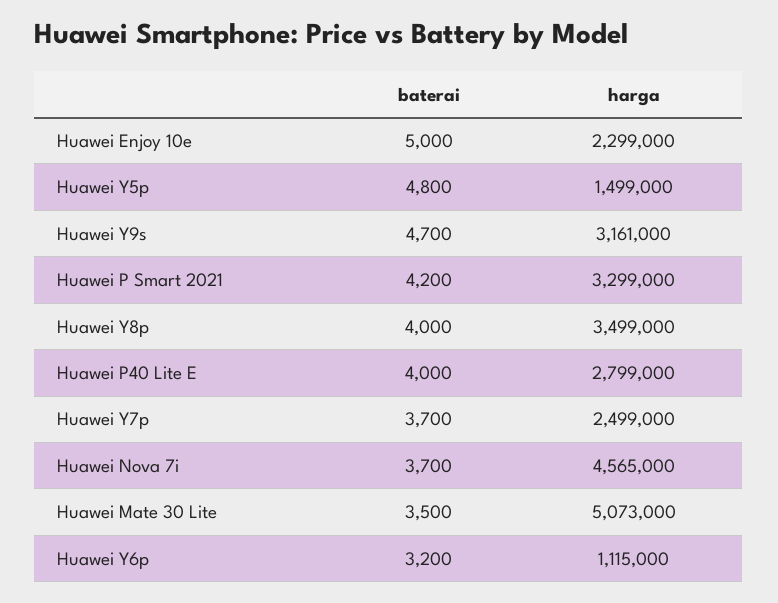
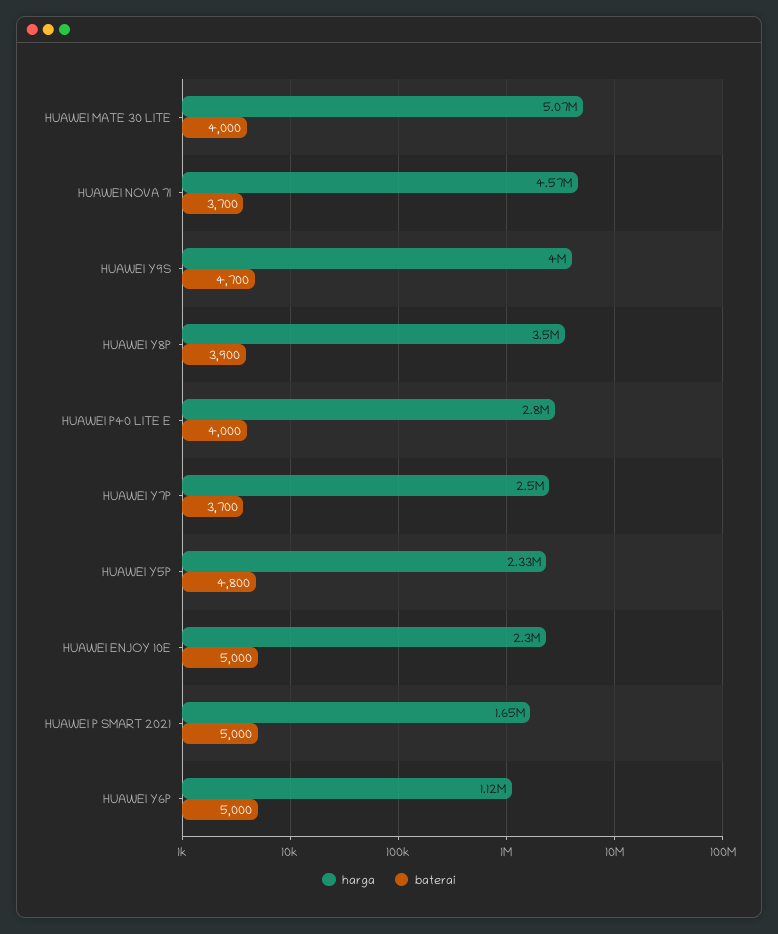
  {
    "baterai": {
      "Huawei Enjoy 10e": 5000,
      "Huawei Y5p": 4800,
      "Huawei Y9s": 4700,
-     "Huawei P Smart 2021": 4200,
+     "Huawei P Smart 2021": 5000,
-     "Huawei Y8p": 4000,
+     "Huawei Y8p": 3900,
      "Huawei P40 Lite E": 4000,
      "Huawei Y7p": 3700,
      "Huawei Nova 7i": 3700,
-     "Huawei Mate 30 Lite": 3500,
+     "Huawei Mate 30 Lite": 4000,
-     "Huawei Y6p": 3200
+     "Huawei Y6p": 5000
    },
    "harga": {
      "Huawei Enjoy 10e": 2299000,
-     "Huawei Y5p": 1499000,
+     "Huawei Y5p": 2330000,
-     "Huawei Y9s": 3161000,
+     "Huawei Y9s": 4000000,
-     "Huawei P Smart 2021": 3299000,
+     "Huawei P Smart 2021": 1650000,
      "Huawei Y8p": 3499000,
      "Huawei P40 Lite E": 2799000,
      "Huawei Y7p": 2499000,
      "Huawei Nova 7i": 4565000,
      "Huawei Mate 30 Lite": 5073000,
      "Huawei Y6p": 1115000
    }
  }

